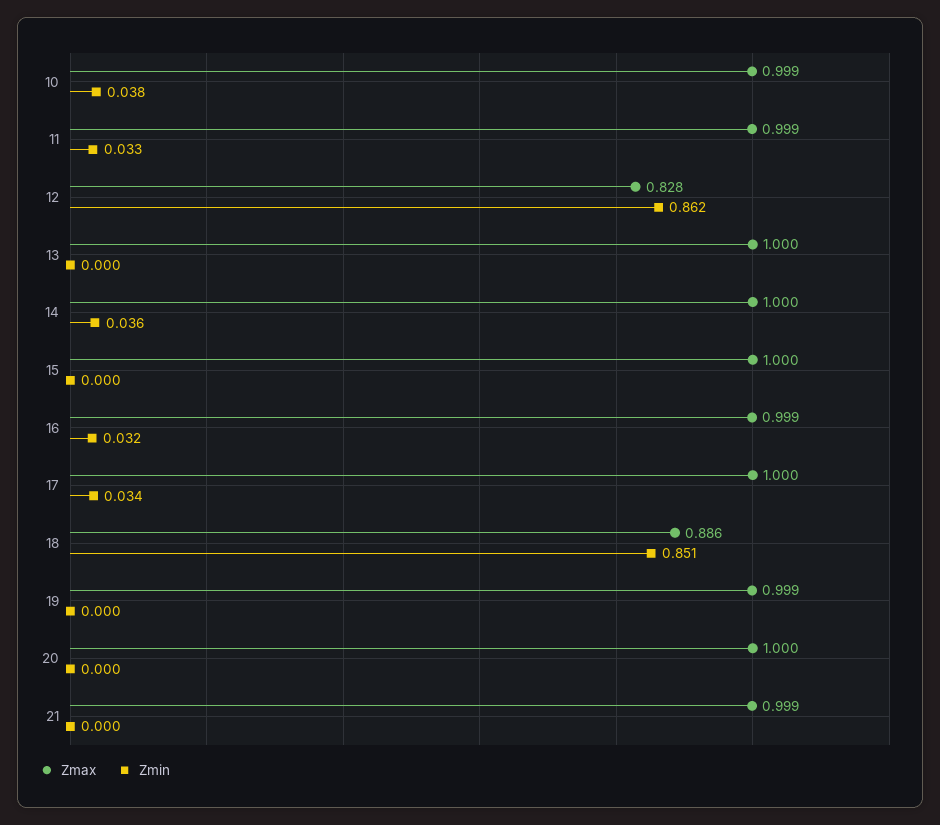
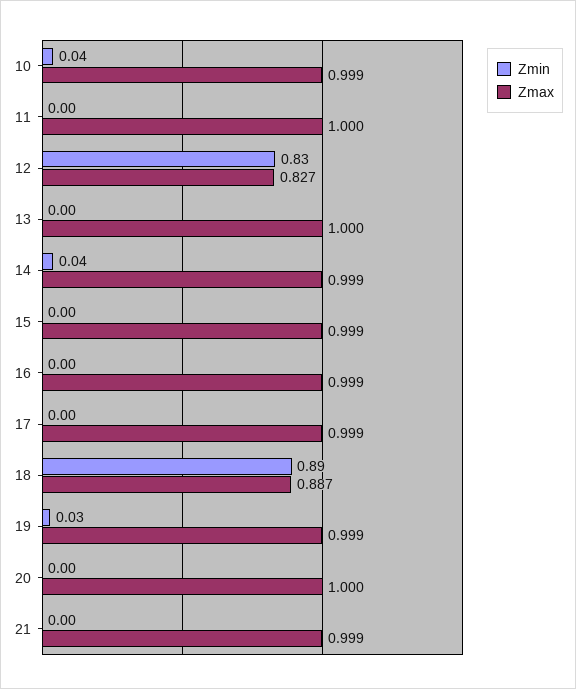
  {
    "Zmax": {
      "10": 0.999,
-     "11": 0.999,
+     "11": 1,
-     "12": 0.828,
+     "12": 0.827,
      "13": 1,
-     "14": 1,
+     "14": 0.999,
-     "15": 1,
+     "15": 0.999,
      "16": 0.999,
-     "17": 1,
+     "17": 0.999,
-     "18": 0.886,
+     "18": 0.887,
      "19": 0.999,
      "20": 1,
      "21": 0.999
    },
    "Zmin": {
      "10": 0.038,
-     "11": 0.033,
+     "11": 0,
-     "12": 0.862,
+     "12": 0.83,
      "13": 0,
      "14": 0.036,
      "15": 0,
-     "16": 0.032,
+     "16": 0,
-     "17": 0.034,
+     "17": 0,
-     "18": 0.851,
+     "18": 0.89,
-     "19": 0,
+     "19": 0.03,
      "20": 0,
      "21": 0
    }
  }

